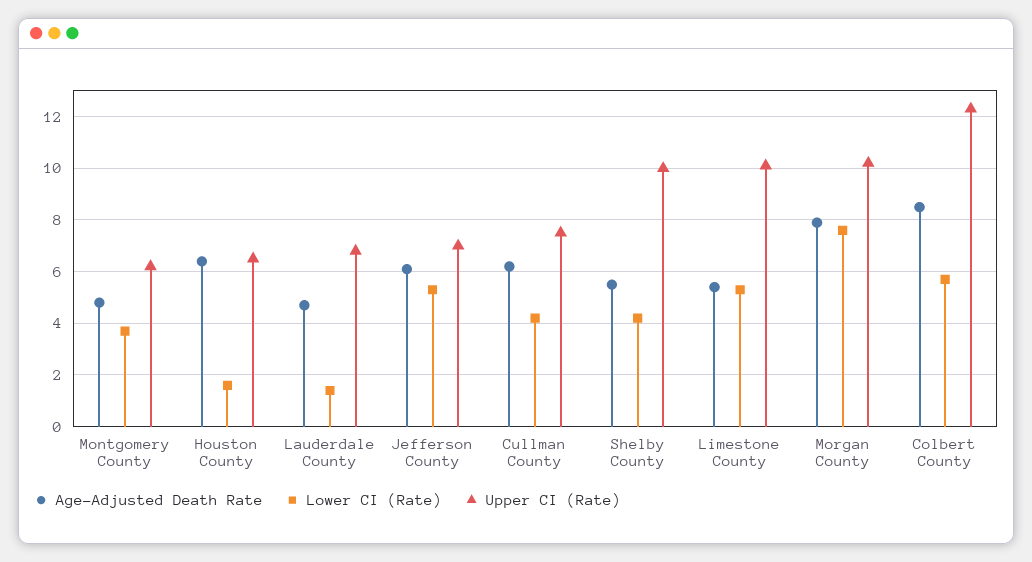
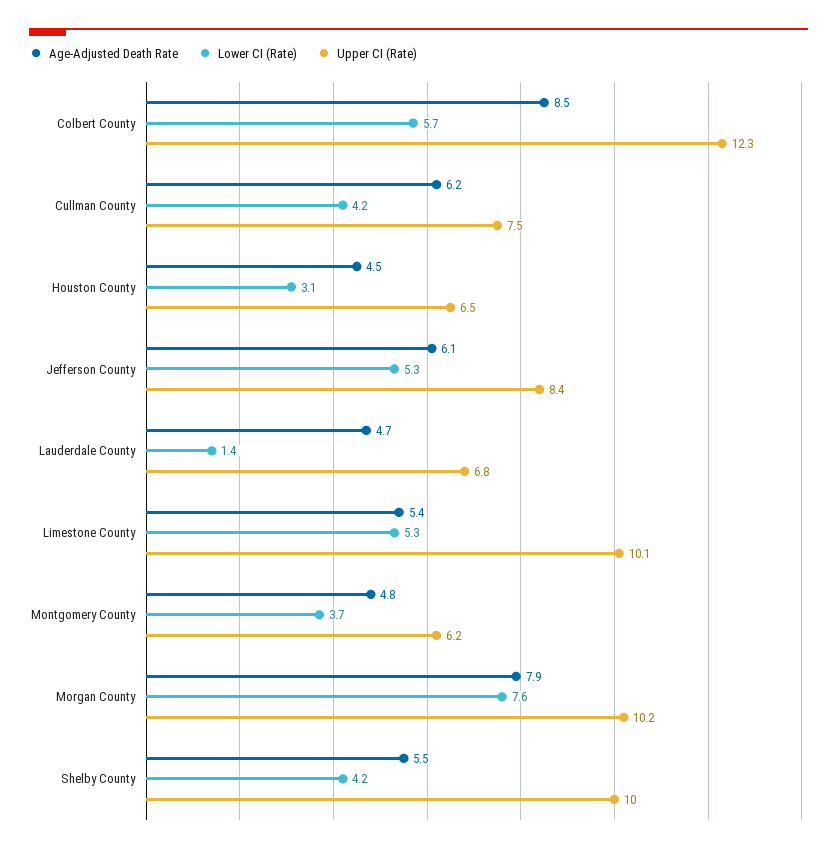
  {
    "Age-Adjusted Death Rate": {
      "Montgomery County": 4.8,
-     "Houston County": 6.5,
+     "Houston County": 4.5,
      "Lauderdale County": 4.7,
      "Jefferson County": 6.1,
      "Cullman County": 6.2,
      "Shelby County": 5.5,
      "Limestone County": 5.4,
      "Morgan County": 7.9,
      "Colbert County": 8.5
    },
    "Lower CI (Rate)": {
      "Montgomery County": 3.7,
-     "Houston County": 1.5,
+     "Houston County": 3.1,
      "Lauderdale County": 1.4,
      "Jefferson County": 5.3,
      "Cullman County": 4.2,
      "Shelby County": 4.2,
      "Limestone County": 5.3,
      "Morgan County": 7.6,
      "Colbert County": 5.7
    },
    "Upper CI (Rate)": {
      "Montgomery County": 6.2,
      "Houston County": 6.5,
      "Lauderdale County": 6.8,
-     "Jefferson County": 7,
+     "Jefferson County": 8.4,
      "Cullman County": 7.5,
      "Shelby County": 10,
      "Limestone County": 10.1,
      "Morgan County": 10.2,
      "Colbert County": 12.3
    }
  }

